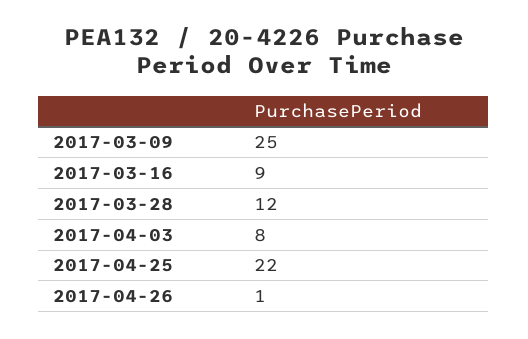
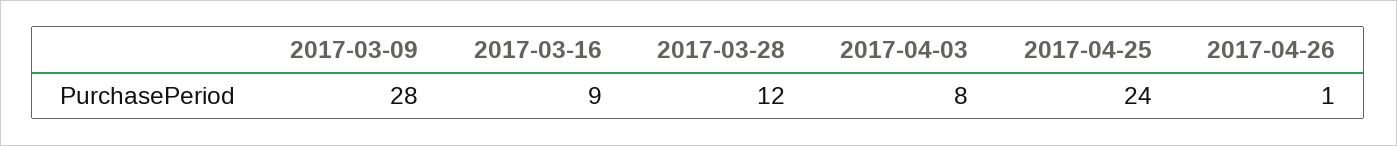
  {
-   "2017-03-09": 25,
+   "2017-03-09": 28,
    "2017-03-16": 9,
    "2017-03-28": 12,
    "2017-04-03": 8,
-   "2017-04-25": 22,
+   "2017-04-25": 24,
    "2017-04-26": 1
  }

